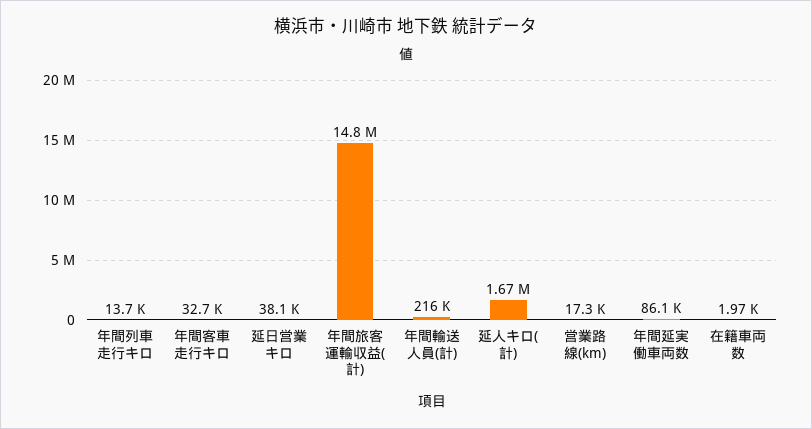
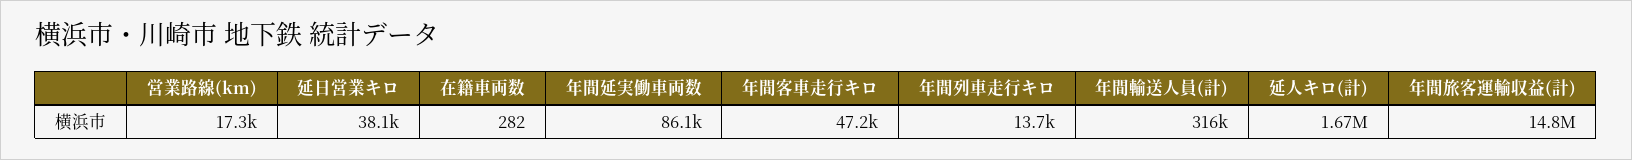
  {
    "年間列車走行キロ": 13700,
-   "年間客車走行キロ": 32700,
+   "年間客車走行キロ": 47200,
    "延日営業キロ": 38100,
    "年間旅客運輸収益(計)": 14800000,
-   "年間輸送人員(計)": 216000,
+   "年間輸送人員(計)": 316000,
    "延人キロ(計)": 1670000,
    "営業路線(km)": 17300,
    "年間延実働車両数": 86100,
-   "在籍車両数": 1970
+   "在籍車両数": 282
  }

